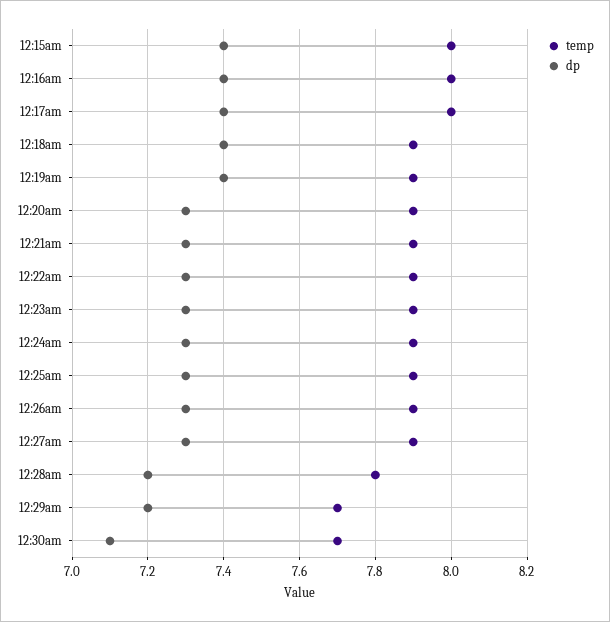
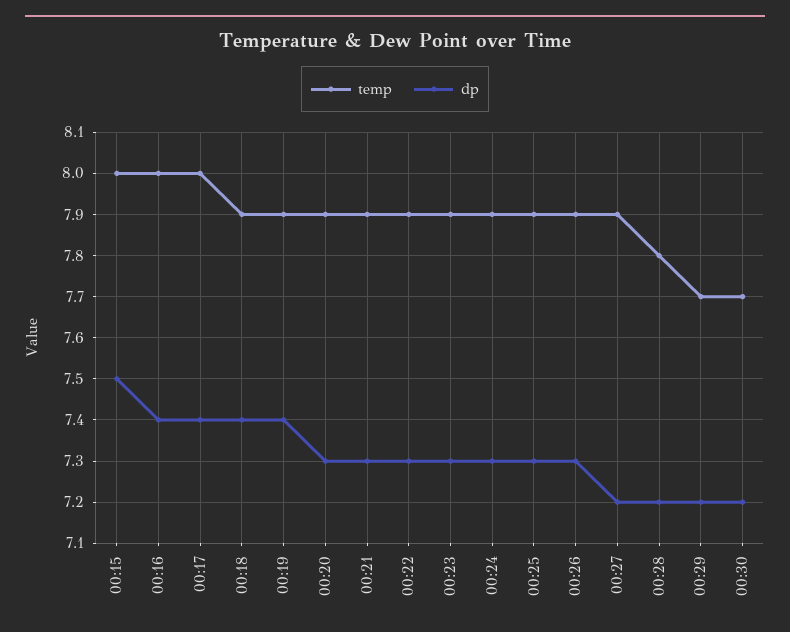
  {
    "temp": {
      "12:15am": 8,
      "12:16am": 8,
      "12:17am": 8,
      "12:18am": 7.9,
      "12:19am": 7.9,
      "12:20am": 7.9,
      "12:21am": 7.9,
      "12:22am": 7.9,
      "12:23am": 7.9,
      "12:24am": 7.9,
      "12:25am": 7.9,
      "12:26am": 7.9,
      "12:27am": 7.9,
      "12:28am": 7.8,
      "12:29am": 7.7,
      "12:30am": 7.7
    },
    "dp": {
-     "12:15am": 7.4,
+     "12:15am": 7.5,
      "12:16am": 7.4,
      "12:17am": 7.4,
      "12:18am": 7.4,
      "12:19am": 7.4,
      "12:20am": 7.3,
      "12:21am": 7.3,
      "12:22am": 7.3,
      "12:23am": 7.3,
      "12:24am": 7.3,
      "12:25am": 7.3,
      "12:26am": 7.3,
-     "12:27am": 7.3,
+     "12:27am": 7.2,
      "12:28am": 7.2,
      "12:29am": 7.2,
-     "12:30am": 7.1
+     "12:30am": 7.2
    }
  }

